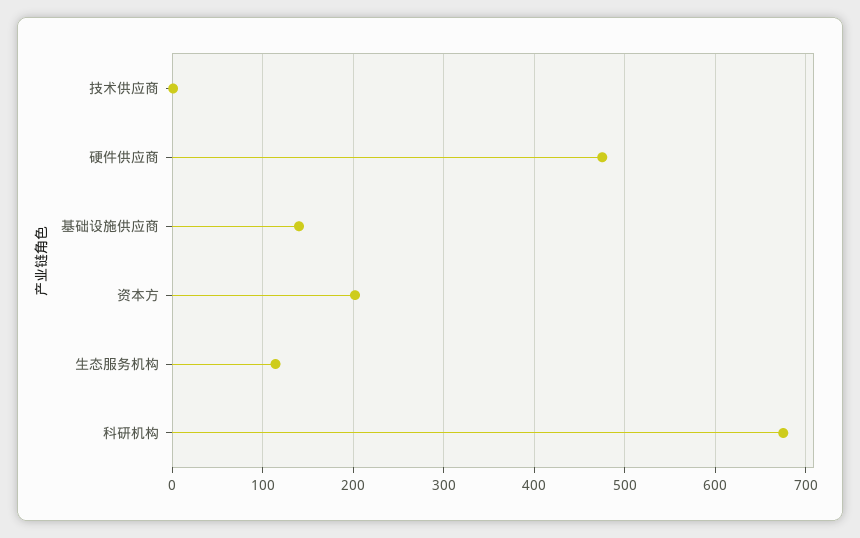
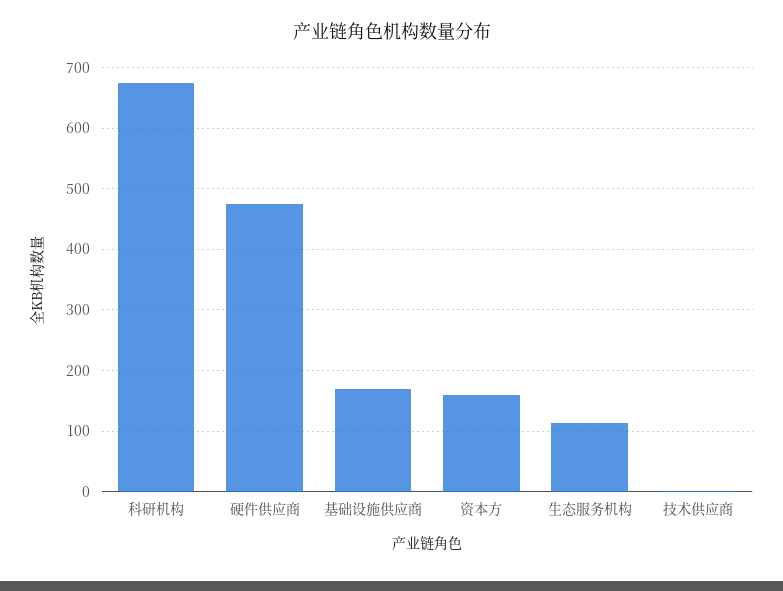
  {
    "技术供应商": 0,
    "硬件供应商": 480,
-   "基础设施供应商": 140,
+   "基础设施供应商": 170,
-   "资本方": 200,
+   "资本方": 160,
    "生态服务机构": 110,
    "科研机构": 680
  }

